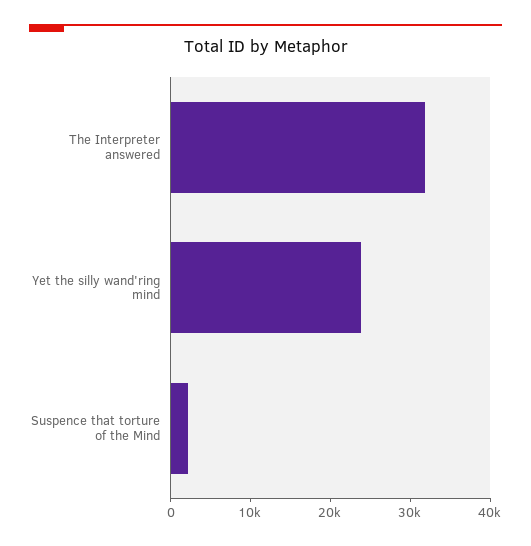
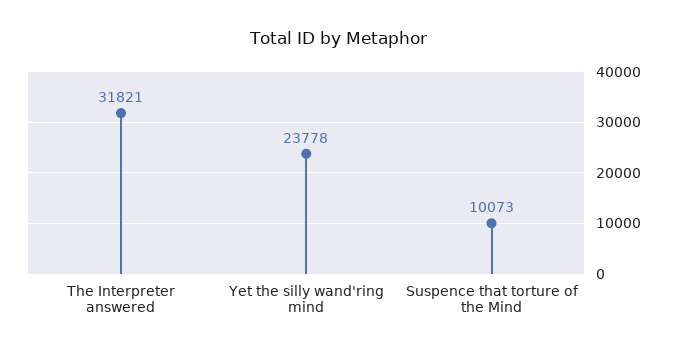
  {
    "The Interpreter answered": 31821,
    "Yet the silly wand'ring mind": 23778,
-   "Suspence that torture of the Mind": 2000
+   "Suspence that torture of the Mind": 10073
  }

